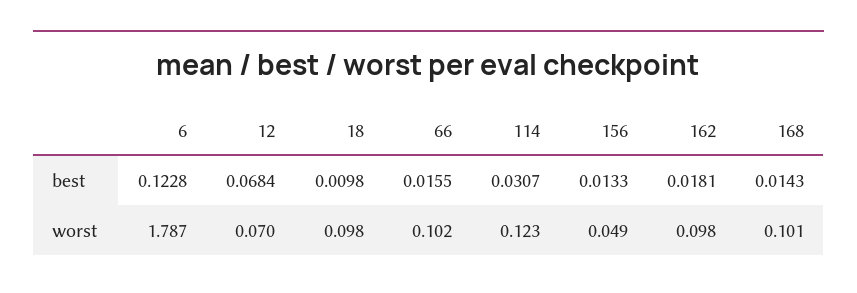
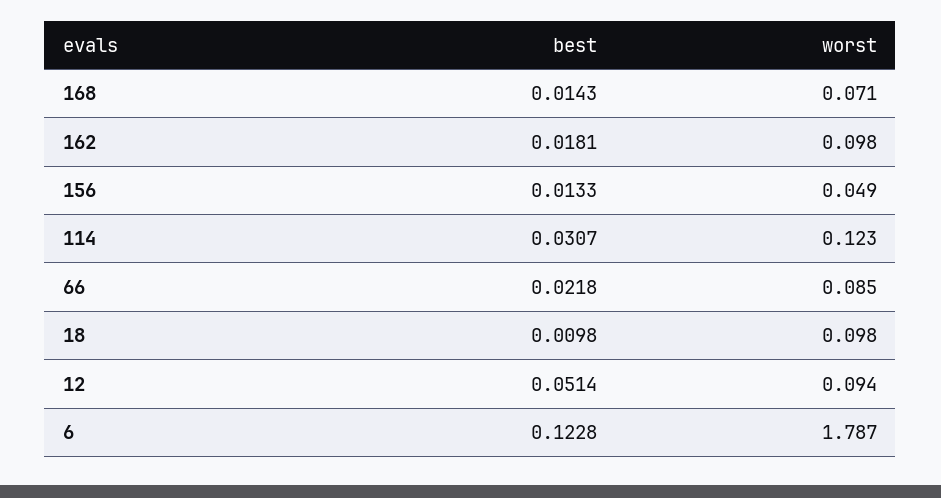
  {
    "6": {
      "best": 0.1228,
      "worst": 1.787
    },
    "12": {
-     "best": 0.0684,
+     "best": 0.0514,
-     "worst": 0.07
+     "worst": 0.094
    },
    "18": {
      "best": 0.0098,
      "worst": 0.098
    },
    "66": {
-     "best": 0.0155,
+     "best": 0.0218,
-     "worst": 0.102
+     "worst": 0.085
    },
    "114": {
      "best": 0.0307,
      "worst": 0.123
    },
    "156": {
      "best": 0.0133,
      "worst": 0.049
    },
    "162": {
      "best": 0.0181,
      "worst": 0.098
    },
    "168": {
      "best": 0.0143,
-     "worst": 0.101
+     "worst": 0.071
    }
  }

